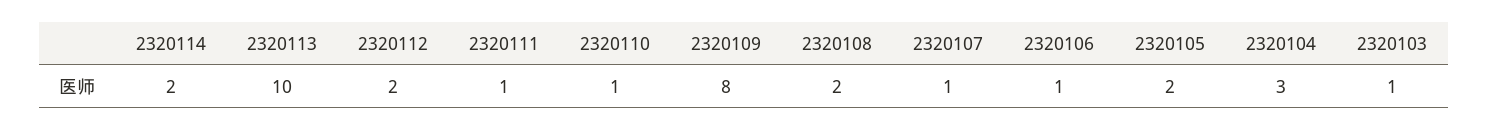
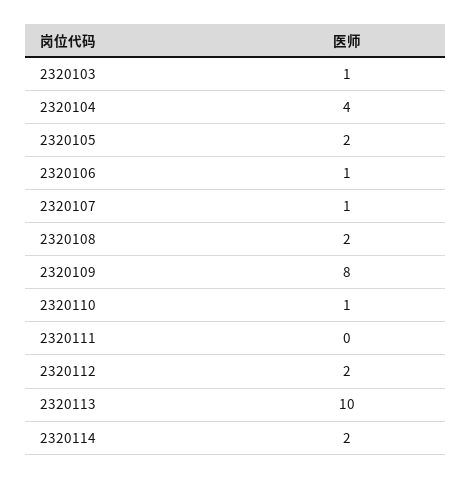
  {
    "2320114": 2,
    "2320113": 10,
    "2320112": 2,
-   "2320111": 1,
+   "2320111": 0,
    "2320110": 1,
    "2320109": 8,
    "2320108": 2,
    "2320107": 1,
    "2320106": 1,
    "2320105": 2,
-   "2320104": 3,
+   "2320104": 4,
    "2320103": 1
  }

